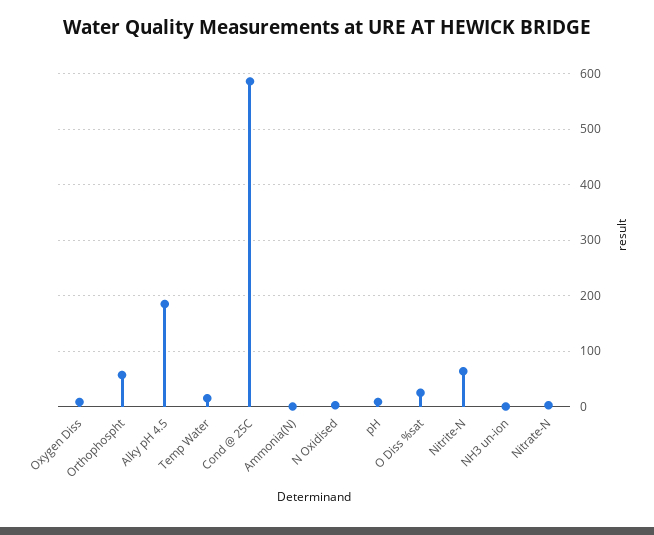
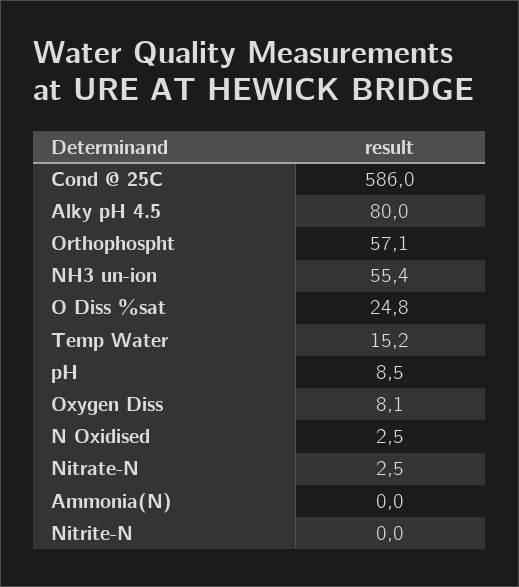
  {
    "Oxygen Diss": 8.1,
    "Orthophospht": 57.1,
-   "Alky pH 4.5": 180,
+   "Alky pH 4.5": 80,
    "Temp Water": 15.2,
    "Cond @ 25C": 586,
    "Ammonia(N)": 0,
    "N Oxidised": 2.5,
    "pH": 8.5,
    "O Diss %sat": 24.8,
-   "Nitrite-N": 60,
+   "Nitrite-N": 0,
-   "NH3 un-ion": 0,
+   "NH3 un-ion": 55.4,
    "Nitrate-N": 2.5
  }

